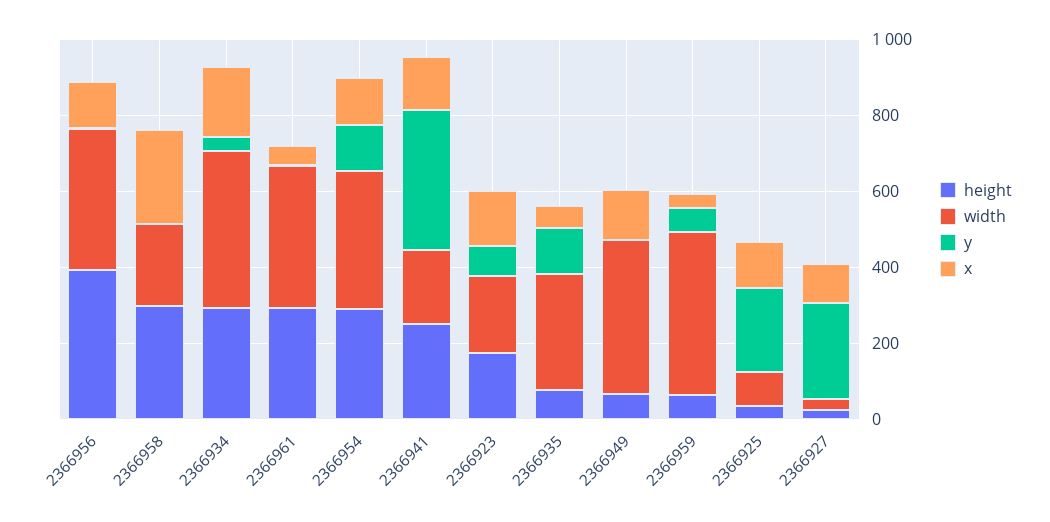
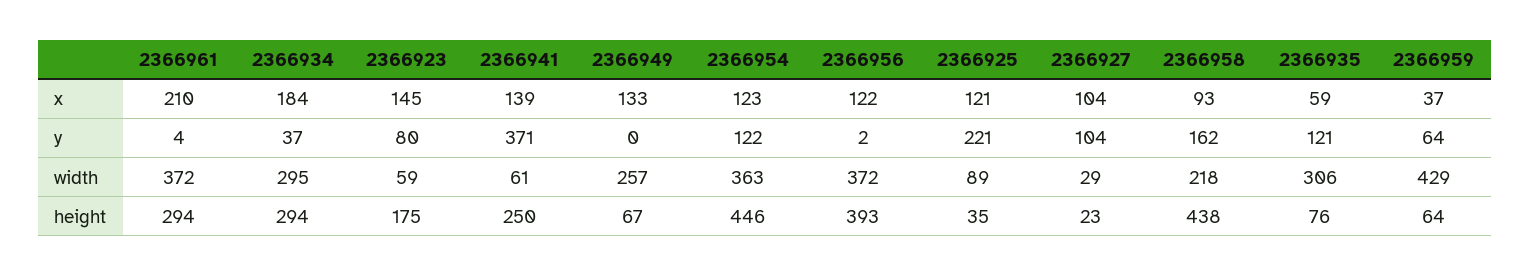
  {
    "height": {
      "2366956": 393,
-     "2366958": 300,
+     "2366958": 438,
      "2366934": 294,
      "2366961": 294,
-     "2366954": 300,
+     "2366954": 446,
      "2366941": 250,
      "2366923": 175,
      "2366935": 76,
      "2366949": 67,
      "2366959": 64,
      "2366925": 35,
      "2366927": 23
    },
    "width": {
      "2366956": 372,
      "2366958": 218,
-     "2366934": 400,
+     "2366934": 295,
      "2366961": 372,
      "2366954": 363,
-     "2366941": 200,
+     "2366941": 61,
-     "2366923": 200,
+     "2366923": 59,
      "2366935": 306,
-     "2366949": 400,
+     "2366949": 257,
      "2366959": 429,
      "2366925": 89,
      "2366927": 29
    },
    "y": {
      "2366956": 2,
-     "2366958": 0,
+     "2366958": 162,
      "2366934": 37,
      "2366961": 4,
      "2366954": 122,
      "2366941": 371,
      "2366923": 80,
      "2366935": 121,
      "2366949": 0,
      "2366959": 64,
      "2366925": 221,
-     "2366927": 250
+     "2366927": 104
    },
    "x": {
      "2366956": 122,
-     "2366958": 250,
+     "2366958": 93,
      "2366934": 184,
-     "2366961": 50,
+     "2366961": 210,
      "2366954": 123,
      "2366941": 139,
      "2366923": 145,
      "2366935": 59,
      "2366949": 133,
      "2366959": 37,
      "2366925": 121,
      "2366927": 104
    }
  }

